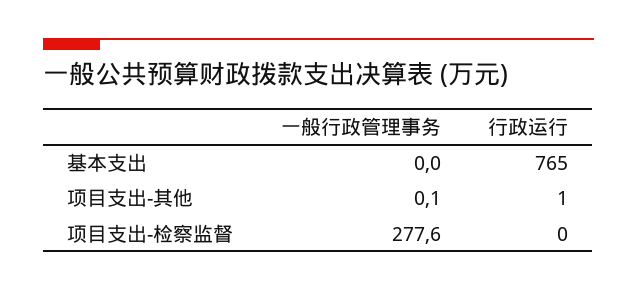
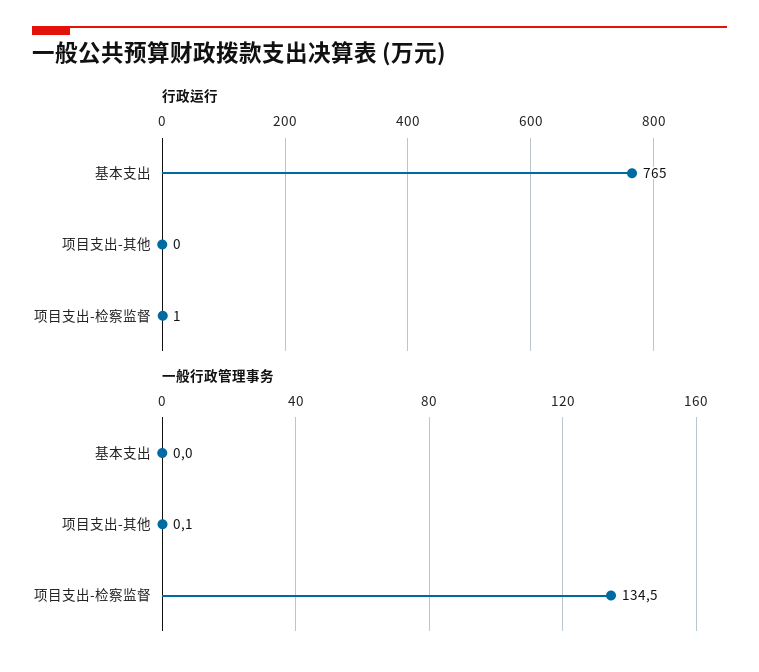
  {
    "一般行政管理事务": {
      "基本支出": 0,
      "项目支出-其他": 0.1,
-     "项目支出-检察监督": 277.6
+     "项目支出-检察监督": 134.5
    },
    "行政运行": {
      "基本支出": 765,
-     "项目支出-其他": 1,
+     "项目支出-其他": 0,
-     "项目支出-检察监督": 0
+     "项目支出-检察监督": 1
    }
  }

